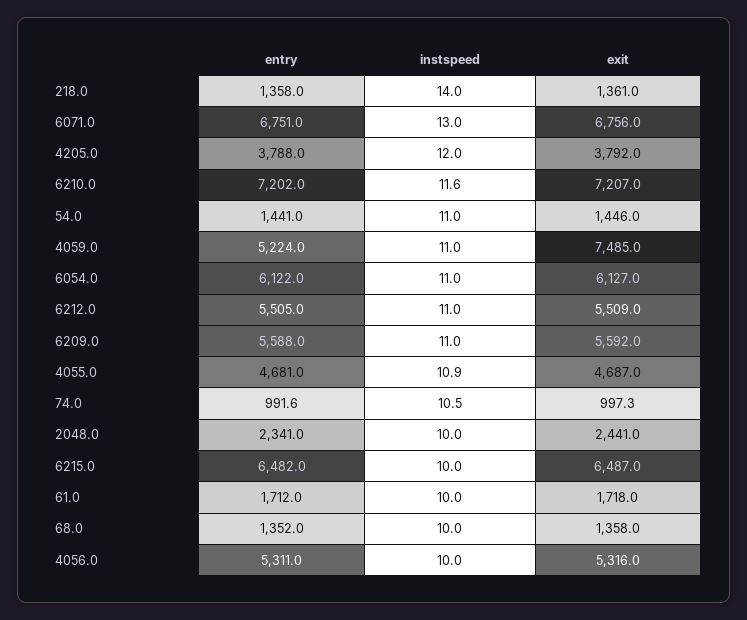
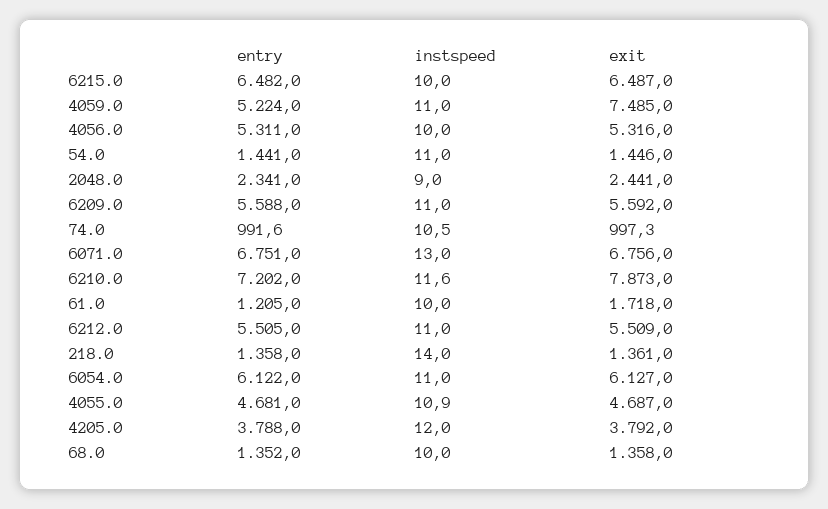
  {
    "entry": {
      "218.0": 1358,
      "6071.0": 6751,
      "4205.0": 3788,
      "6210.0": 7202,
      "54.0": 1441,
      "4059.0": 5224,
      "6054.0": 6122,
      "6212.0": 5505,
      "6209.0": 5588,
      "4055.0": 4681,
      "74.0": 991.6,
      "2048.0": 2341,
      "6215.0": 6482,
-     "61.0": 1712,
+     "61.0": 1205,
      "68.0": 1352,
      "4056.0": 5311
    },
    "instspeed": {
      "218.0": 14,
      "6071.0": 13,
      "4205.0": 12,
      "6210.0": 11.6,
      "54.0": 11,
      "4059.0": 11,
      "6054.0": 11,
      "6212.0": 11,
      "6209.0": 11,
      "4055.0": 10.9,
      "74.0": 10.5,
-     "2048.0": 10,
+     "2048.0": 9,
      "6215.0": 10,
      "61.0": 10,
      "68.0": 10,
      "4056.0": 10
    },
    "exit": {
      "218.0": 1361,
      "6071.0": 6756,
      "4205.0": 3792,
-     "6210.0": 7207,
+     "6210.0": 7873,
      "54.0": 1446,
      "4059.0": 7485,
      "6054.0": 6127,
      "6212.0": 5509,
      "6209.0": 5592,
      "4055.0": 4687,
      "74.0": 997.3,
      "2048.0": 2441,
      "6215.0": 6487,
      "61.0": 1718,
      "68.0": 1358,
      "4056.0": 5316
    }
  }

